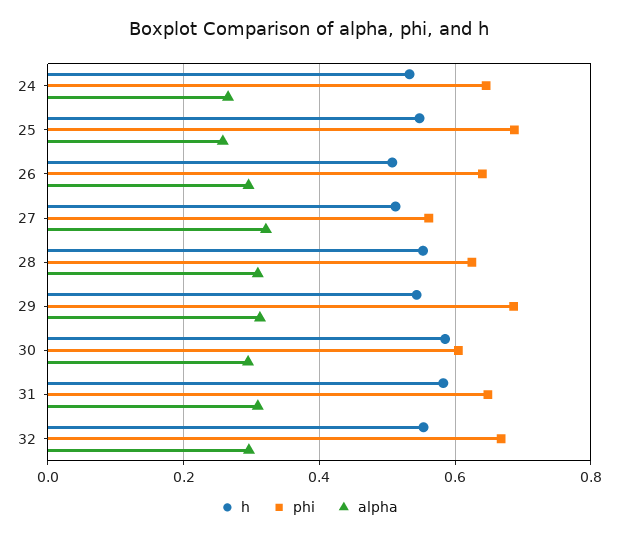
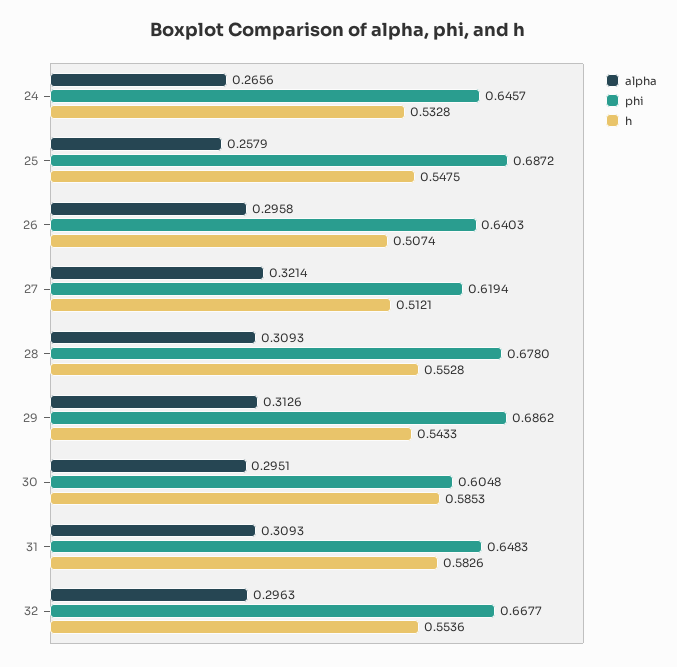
  {
    "h": {
      "24": 0.5328,
      "25": 0.5475,
      "26": 0.5074,
      "27": 0.5121,
      "28": 0.5528,
      "29": 0.5433,
      "30": 0.5853,
      "31": 0.5826,
      "32": 0.5536
    },
    "phi": {
      "24": 0.6457,
      "25": 0.6872,
      "26": 0.6403,
-     "27": 0.56,
+     "27": 0.6194,
-     "28": 0.62,
+     "28": 0.678,
      "29": 0.6862,
      "30": 0.6048,
      "31": 0.6483,
      "32": 0.6677
    },
    "alpha": {
      "24": 0.2656,
      "25": 0.2579,
      "26": 0.2958,
      "27": 0.3214,
      "28": 0.3093,
      "29": 0.3126,
      "30": 0.2951,
      "31": 0.3093,
      "32": 0.2963
    }
  }

